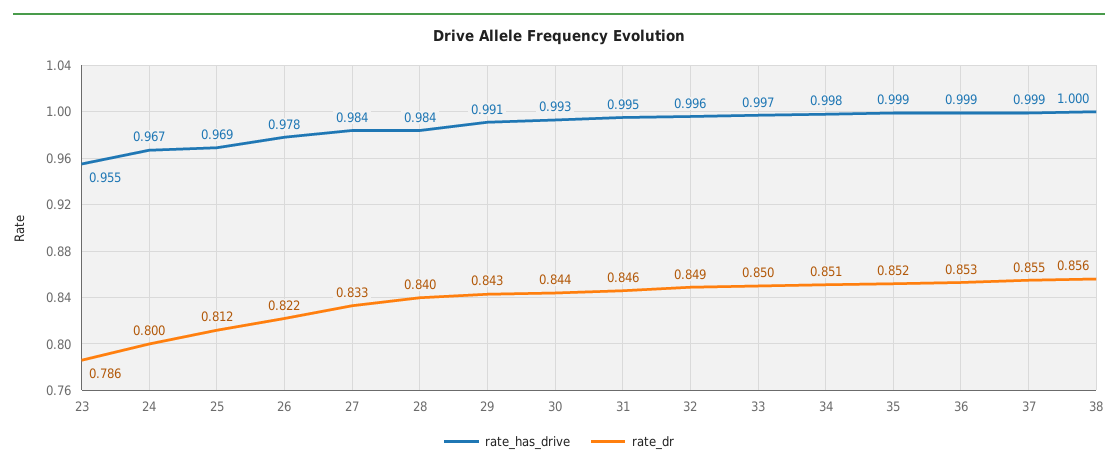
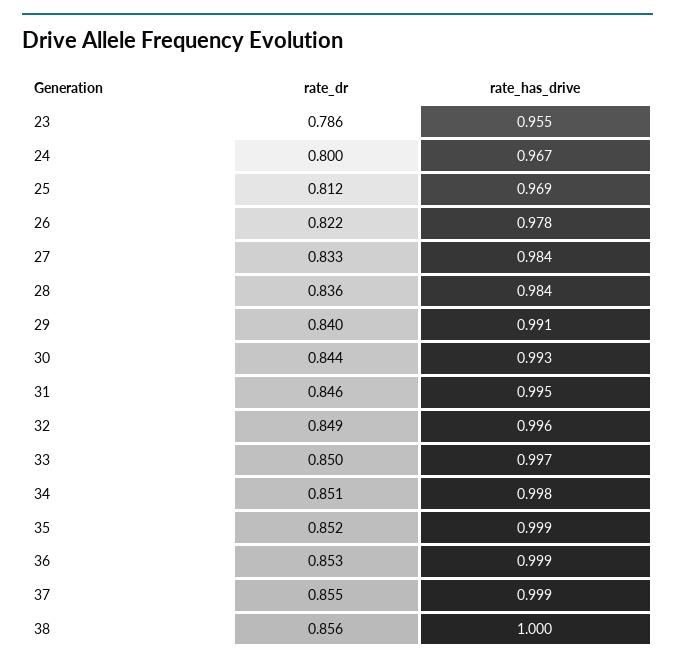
  {
    "rate_has_drive": {
      "23": 0.955,
      "24": 0.967,
      "25": 0.969,
      "26": 0.978,
      "27": 0.984,
      "28": 0.984,
      "29": 0.991,
      "30": 0.993,
      "31": 0.995,
      "32": 0.996,
      "33": 0.997,
      "34": 0.998,
      "35": 0.999,
      "36": 0.999,
      "37": 0.999,
      "38": 1
    },
    "rate_dr": {
      "23": 0.786,
      "24": 0.8,
      "25": 0.812,
      "26": 0.822,
      "27": 0.833,
-     "28": 0.84,
+     "28": 0.836,
-     "29": 0.843,
+     "29": 0.84,
      "30": 0.844,
      "31": 0.846,
      "32": 0.849,
      "33": 0.85,
      "34": 0.851,
      "35": 0.852,
      "36": 0.853,
      "37": 0.855,
      "38": 0.856
    }
  }

